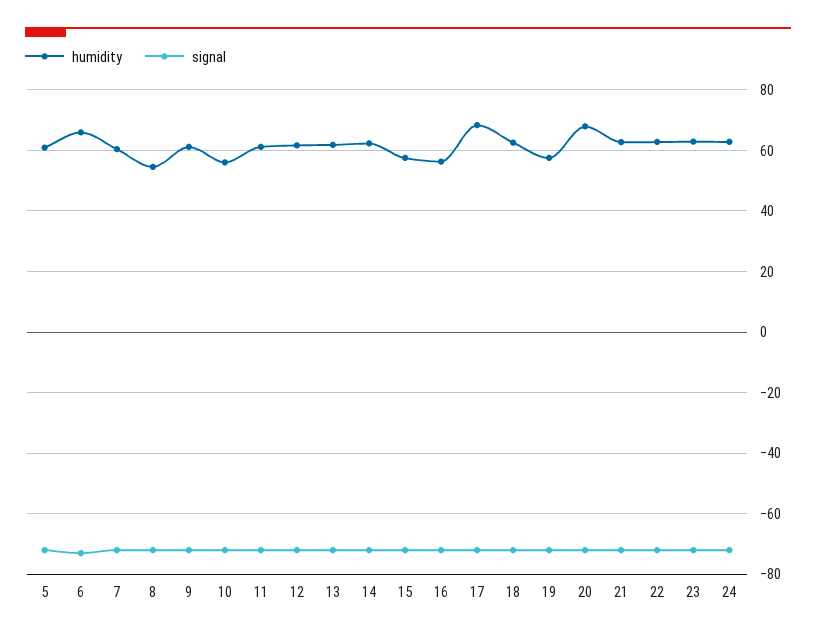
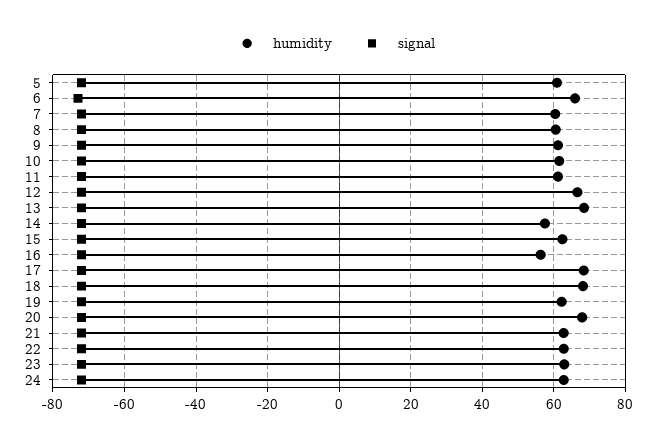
  {
    "humidity": {
      "5": 60,
      "6": 66,
      "7": 60,
-     "8": 54,
+     "8": 60,
      "9": 62,
-     "10": 56,
+     "10": 62,
      "11": 62,
-     "12": 62,
+     "12": 66,
-     "13": 62,
+     "13": 68,
-     "14": 62,
+     "14": 58,
-     "15": 58,
+     "15": 62,
      "16": 56,
      "17": 68,
-     "18": 62,
+     "18": 68,
-     "19": 58,
+     "19": 62,
      "20": 68,
      "21": 62,
      "22": 62,
      "23": 62,
      "24": 62
    },
    "signal": {
      "5": -72,
      "6": -74,
      "7": -72,
      "8": -72,
      "9": -72,
      "10": -72,
      "11": -72,
      "12": -72,
      "13": -72,
      "14": -72,
      "15": -72,
      "16": -72,
      "17": -72,
      "18": -72,
      "19": -72,
      "20": -72,
      "21": -72,
      "22": -72,
      "23": -72,
      "24": -72
    }
  }

